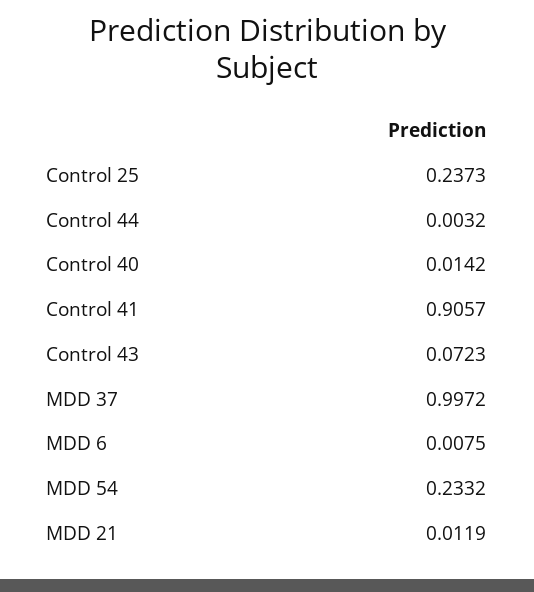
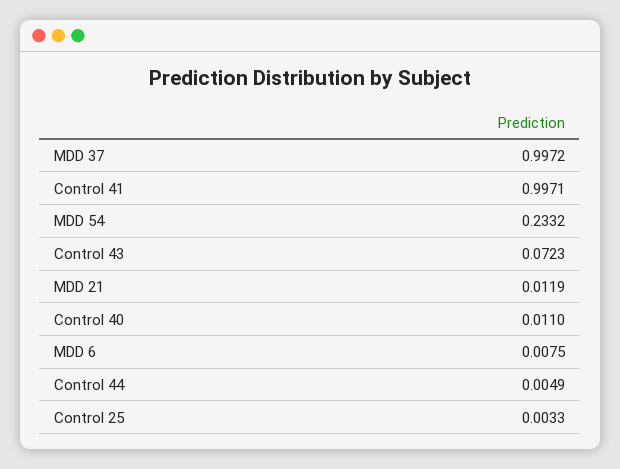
  {
-   "Control 25": 0.2373,
+   "Control 25": 0.0033,
-   "Control 44": 0.0032,
+   "Control 44": 0.0049,
-   "Control 40": 0.0142,
+   "Control 40": 0.011,
-   "Control 41": 0.9057,
+   "Control 41": 0.9971,
    "Control 43": 0.0723,
    "MDD 37": 0.9972,
    "MDD 6": 0.0075,
    "MDD 54": 0.2332,
    "MDD 21": 0.0119
  }

